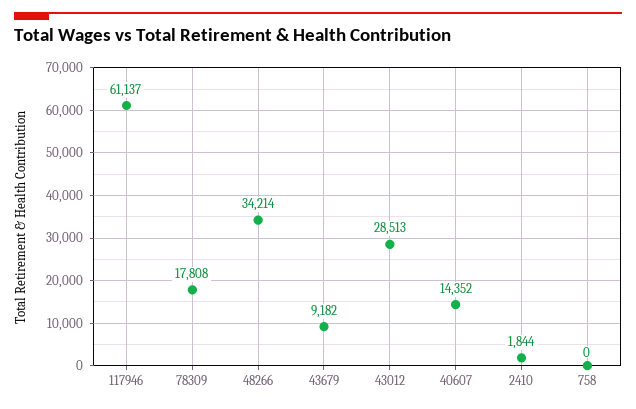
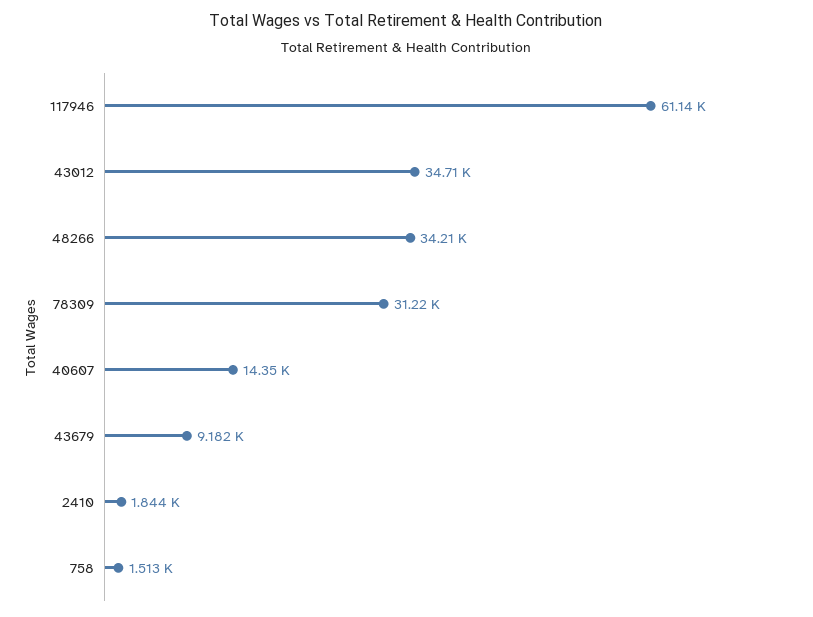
  {
    "117946": 61137,
-   "78309": 17808,
+   "78309": 31220,
    "48266": 34214,
    "43679": 9182,
-   "43012": 28513,
+   "43012": 34710,
    "40607": 14352,
    "2410": 1844,
-   "758": 0
+   "758": 1513
  }

